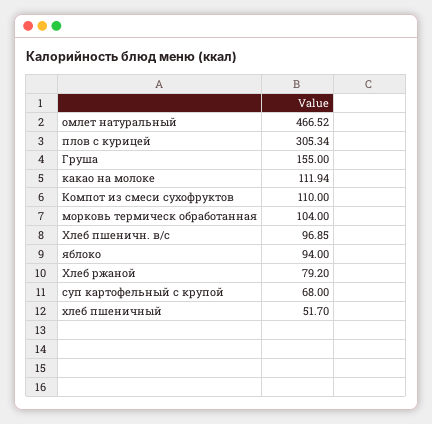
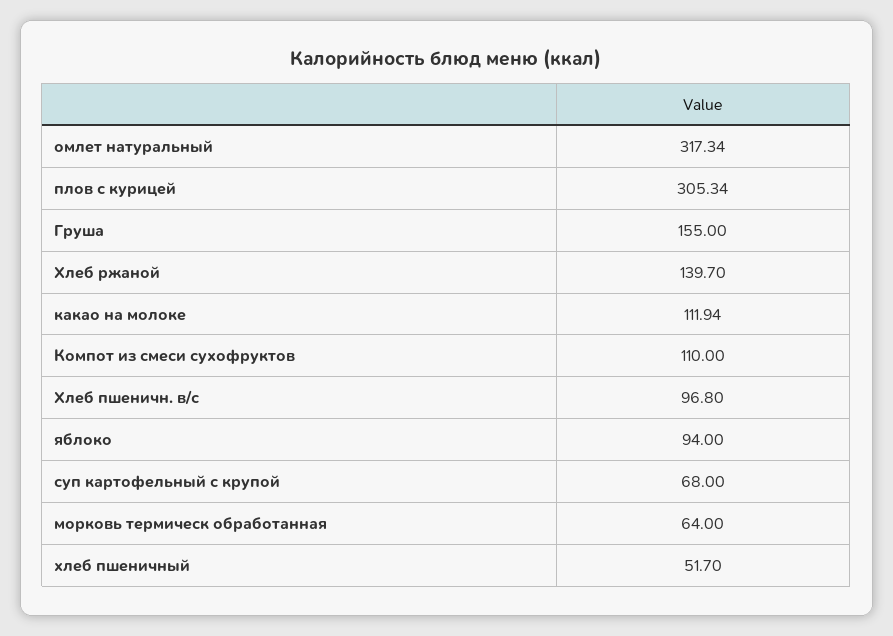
  {
-   "омлет натуральный": 466.52,
+   "омлет натуральный": 317.34,
    "плов с курицей": 305.34,
    "Груша": 155,
    "какао на молоке": 111.94,
    "Компот из смеси сухофруктов": 110,
-   "морковь термическ обработанная": 104,
+   "морковь термическ обработанная": 64,
-   "Хлеб пшеничн. в/с": 96.85,
+   "Хлеб пшеничн. в/с": 96.8,
    "яблоко": 94,
-   "Хлеб ржаной": 79.2,
+   "Хлеб ржаной": 139.7,
    "суп картофельный с крупой": 68,
    "хлеб пшеничный": 51.7
  }

